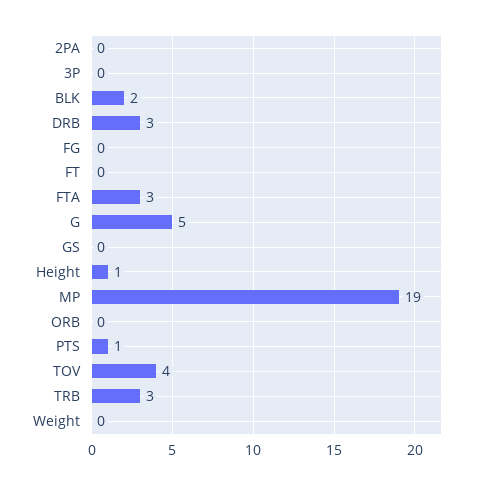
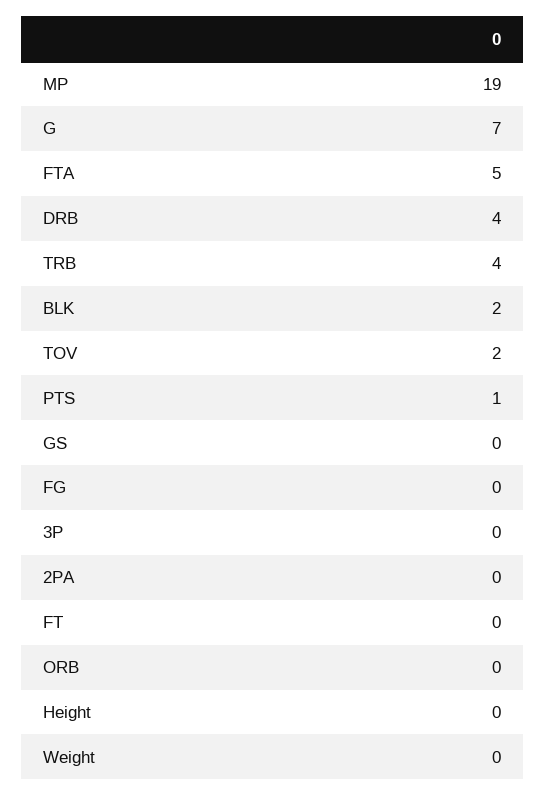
  {
    "2PA": 0,
    "3P": 0,
    "BLK": 2,
-   "DRB": 3,
+   "DRB": 4,
    "FG": 0,
    "FT": 0,
-   "FTA": 3,
+   "FTA": 5,
-   "G": 5,
+   "G": 7,
    "GS": 0,
-   "Height": 1,
+   "Height": 0,
    "MP": 19,
    "ORB": 0,
    "PTS": 1,
-   "TOV": 4,
+   "TOV": 2,
-   "TRB": 3,
+   "TRB": 4,
    "Weight": 0
  }

